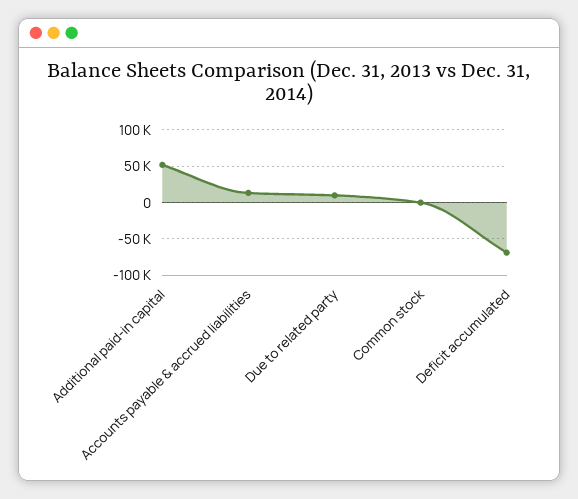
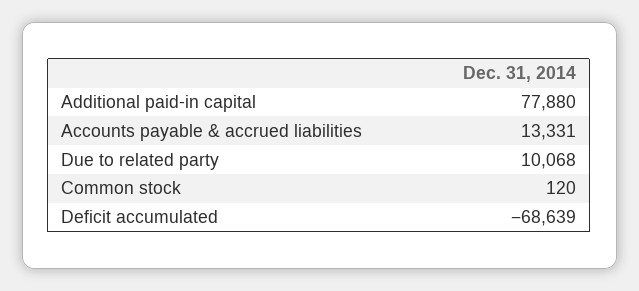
  {
-   "Additional paid-in capital": 50000,
+   "Additional paid-in capital": 77880,
    "Accounts payable & accrued liabilities": 13331,
    "Due to related party": 10068,
    "Common stock": 120,
    "Deficit accumulated": -68639
  }

